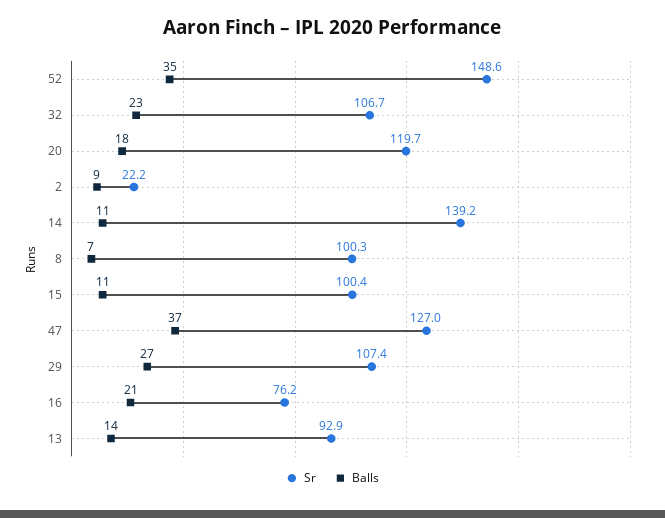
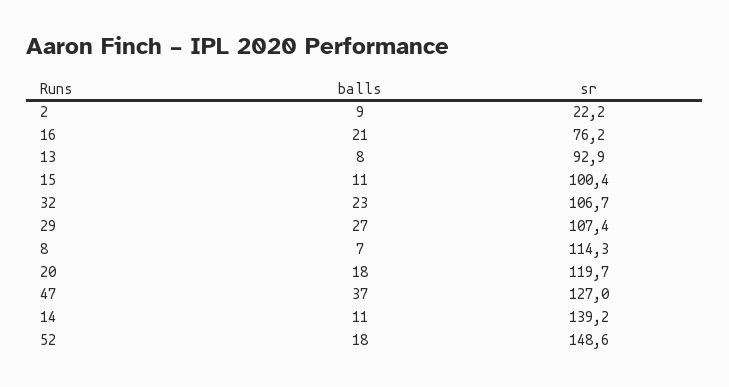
  {
    "Sr": {
      "52": 148.6,
      "32": 106.7,
      "20": 119.7,
      "2": 22.2,
      "14": 139.2,
-     "8": 100.3,
+     "8": 114.3,
      "15": 100.4,
      "47": 127,
      "29": 107.4,
      "16": 76.2,
      "13": 92.9
    },
    "Balls": {
-     "52": 35,
+     "52": 18,
      "32": 23,
      "20": 18,
      "2": 9,
      "14": 11,
      "8": 7,
      "15": 11,
      "47": 37,
      "29": 27,
      "16": 21,
-     "13": 14
+     "13": 8
    }
  }

